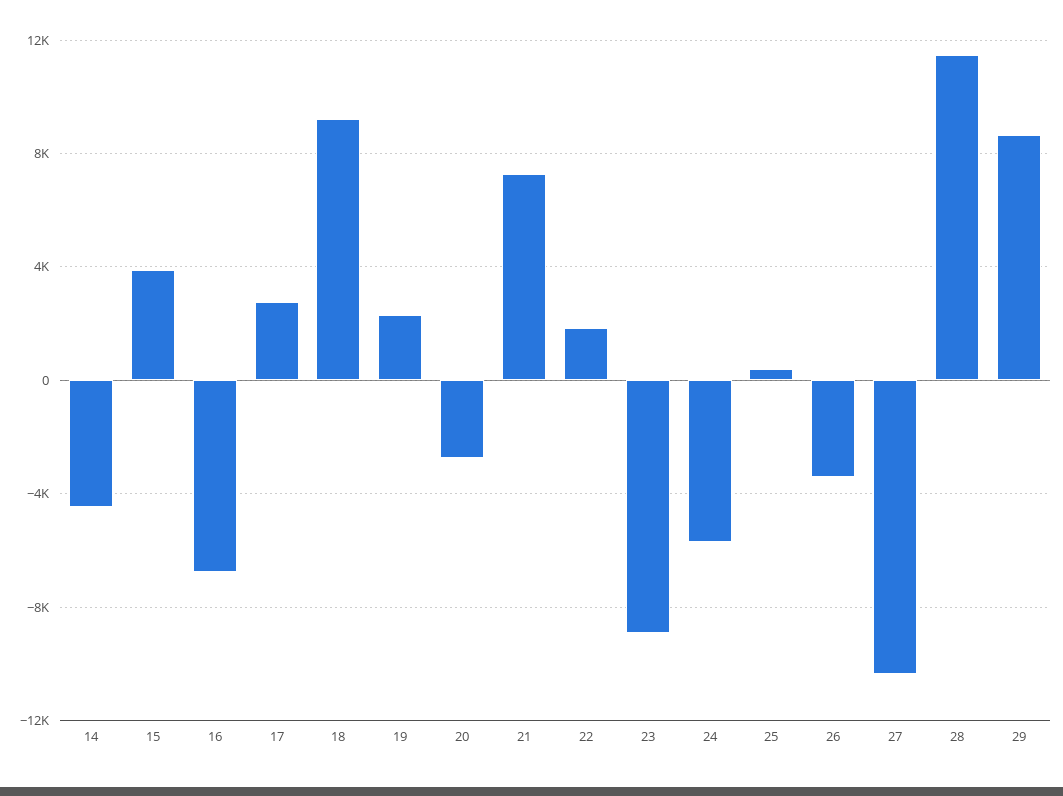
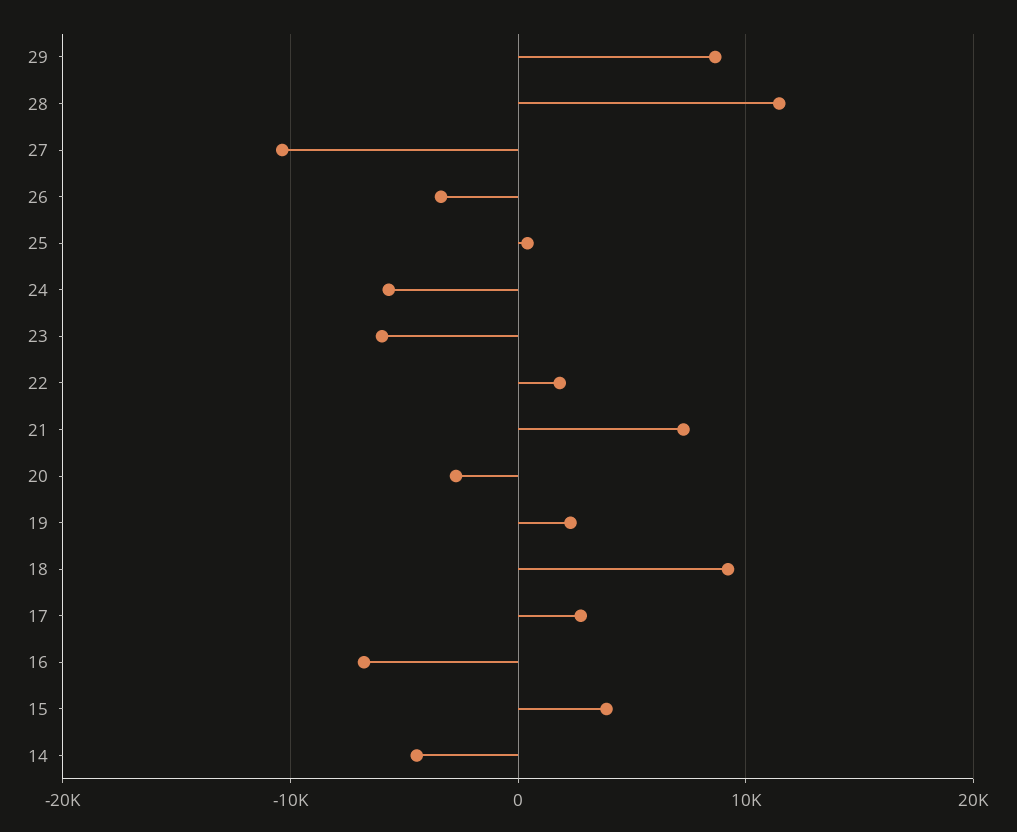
  {
    "14": -4500,
    "15": 4000,
    "16": -7000,
    "17": 3000,
    "18": 9000,
    "19": 2500,
    "20": -2500,
    "21": 7500,
    "22": 2000,
-   "23": -9000,
+   "23": -6000,
    "24": -5500,
    "25": 500,
    "26": -3500,
    "27": -10500,
    "28": 11500,
    "29": 8500
  }

